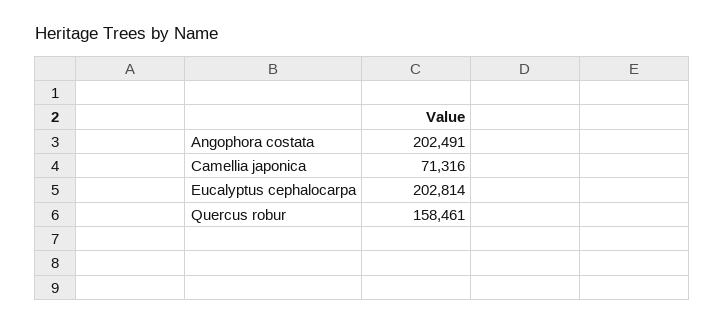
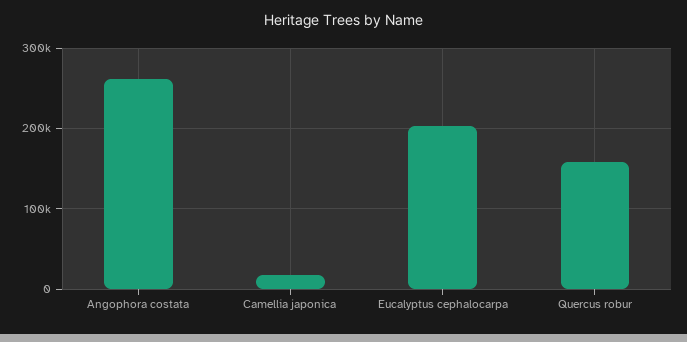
  {
-   "Angophora costata": 202491,
+   "Angophora costata": 260000,
-   "Camellia japonica": 71316,
+   "Camellia japonica": 20000,
    "Eucalyptus cephalocarpa": 202814,
    "Quercus robur": 158461
  }

